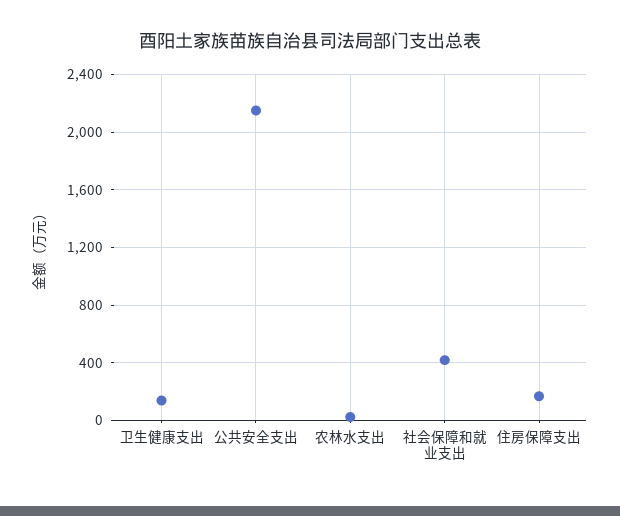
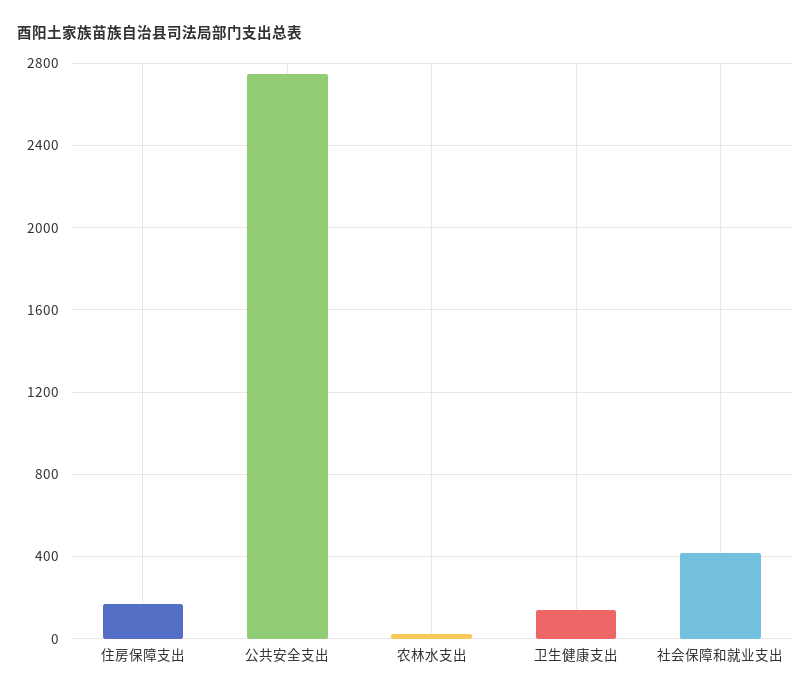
  {
    "卫生健康支出": 150,
-   "公共安全支出": 2150,
+   "公共安全支出": 2750,
    "农林水支出": 0,
    "社会保障和就业支出": 400,
    "住房保障支出": 150
  }

